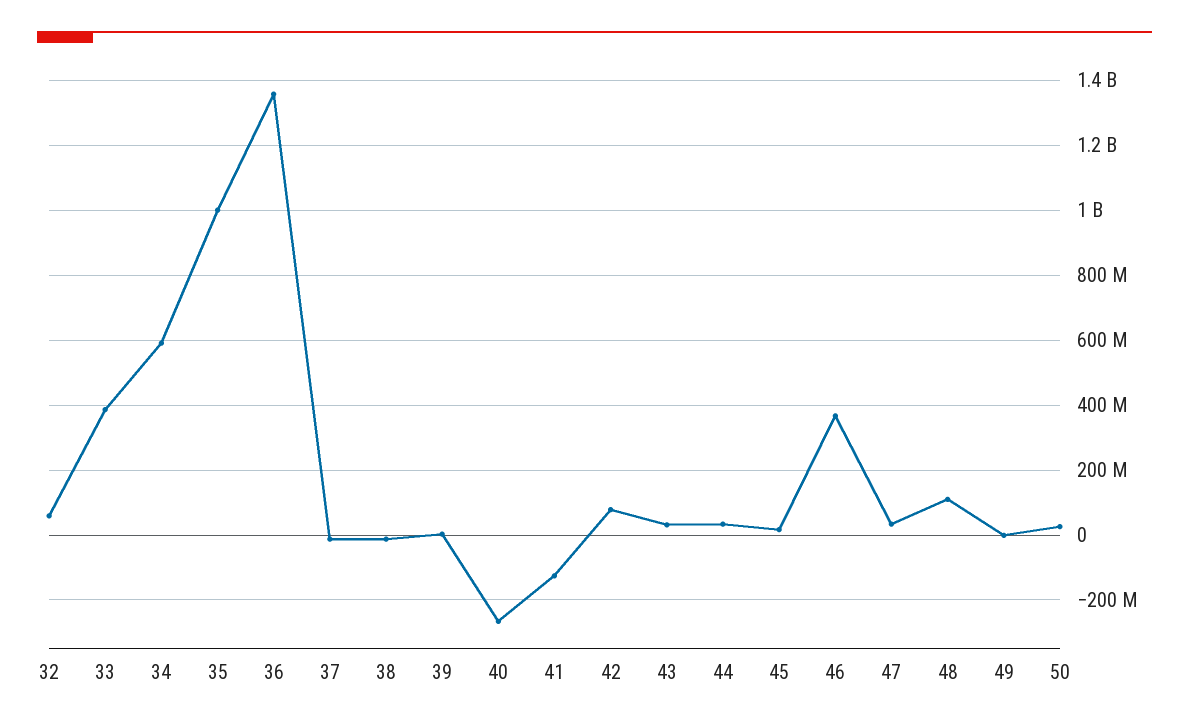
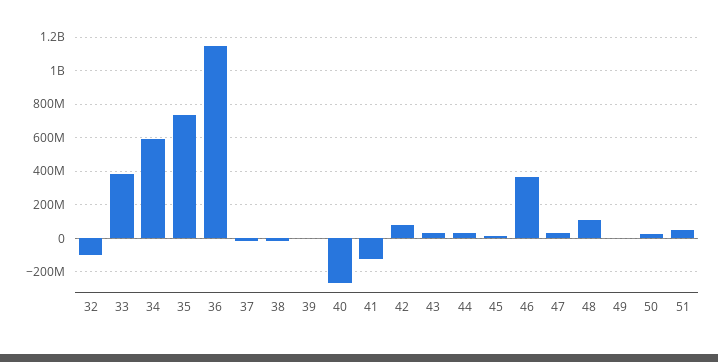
  {
-   "32": 60000000,
+   "32": -100000000,
    "33": 380000000,
    "34": 600000000,
-   "35": 1000000000,
+   "35": 750000000,
-   "36": 1360000000,
+   "36": 1150000000,
    "37": -20000000,
    "38": -20000000,
    "39": 0,
    "40": -260000000,
    "41": -120000000,
    "42": 80000000,
    "43": 40000000,
    "44": 40000000,
    "45": 20000000,
    "46": 360000000,
    "47": 40000000,
    "48": 100000000,
    "49": 0,
-   "50": 20000000
+   "50": 20000000,
+   "51": 50000000
  }

